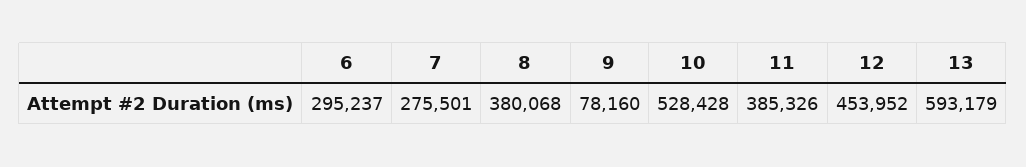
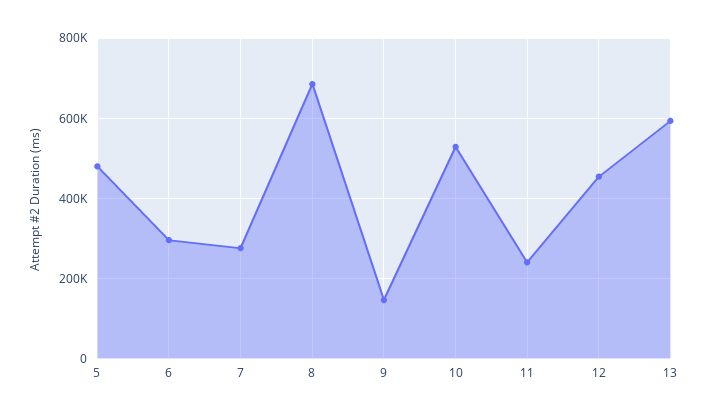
  {
    "6": 295237,
    "7": 275501,
-   "8": 380068,
+   "8": 680000,
-   "9": 78160,
+   "9": 140000,
    "10": 528428,
-   "11": 385326,
+   "11": 240000,
    "12": 453952,
-   "13": 593179
+   "13": 593179,
+   "5": 480000
  }

